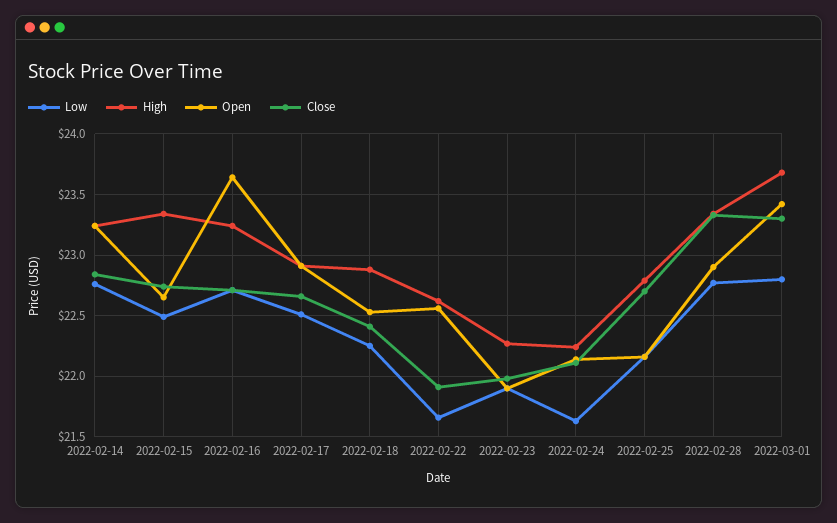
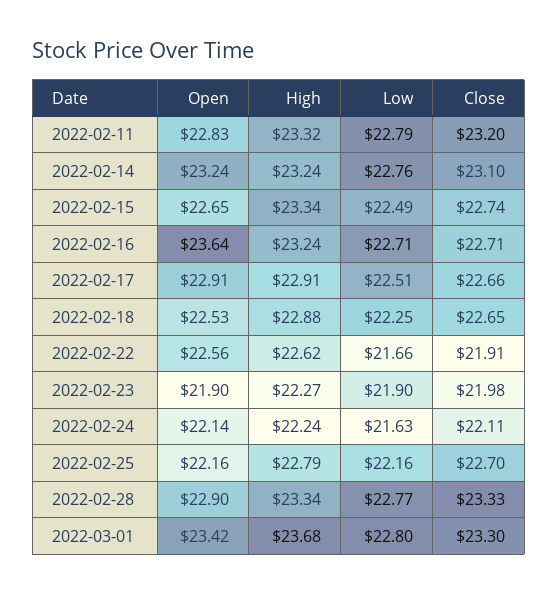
  {
    "Low": {
      "2022-02-14": 22.76,
      "2022-02-15": 22.49,
      "2022-02-16": 22.71,
      "2022-02-17": 22.51,
      "2022-02-18": 22.25,
      "2022-02-22": 21.66,
      "2022-02-23": 21.9,
      "2022-02-24": 21.63,
      "2022-02-25": 22.16,
      "2022-02-28": 22.77,
-     "2022-03-01": 22.8
+     "2022-03-01": 22.8,
+     "2022-02-11": 22.79
    },
    "High": {
      "2022-02-14": 23.24,
      "2022-02-15": 23.34,
      "2022-02-16": 23.24,
      "2022-02-17": 22.91,
      "2022-02-18": 22.88,
      "2022-02-22": 22.62,
      "2022-02-23": 22.27,
      "2022-02-24": 22.24,
      "2022-02-25": 22.79,
      "2022-02-28": 23.34,
-     "2022-03-01": 23.68
+     "2022-03-01": 23.68,
+     "2022-02-11": 23.32
    },
    "Open": {
      "2022-02-14": 23.24,
      "2022-02-15": 22.65,
      "2022-02-16": 23.64,
      "2022-02-17": 22.91,
      "2022-02-18": 22.53,
      "2022-02-22": 22.56,
      "2022-02-23": 21.9,
      "2022-02-24": 22.14,
      "2022-02-25": 22.16,
      "2022-02-28": 22.9,
-     "2022-03-01": 23.42
+     "2022-03-01": 23.42,
+     "2022-02-11": 22.83
    },
    "Close": {
-     "2022-02-14": 22.85,
+     "2022-02-14": 23.1,
      "2022-02-15": 22.74,
      "2022-02-16": 22.71,
      "2022-02-17": 22.66,
-     "2022-02-18": 22.4,
+     "2022-02-18": 22.65,
      "2022-02-22": 21.91,
      "2022-02-23": 21.98,
      "2022-02-24": 22.11,
      "2022-02-25": 22.7,
      "2022-02-28": 23.33,
-     "2022-03-01": 23.3
+     "2022-03-01": 23.3,
+     "2022-02-11": 23.2
    }
  }

